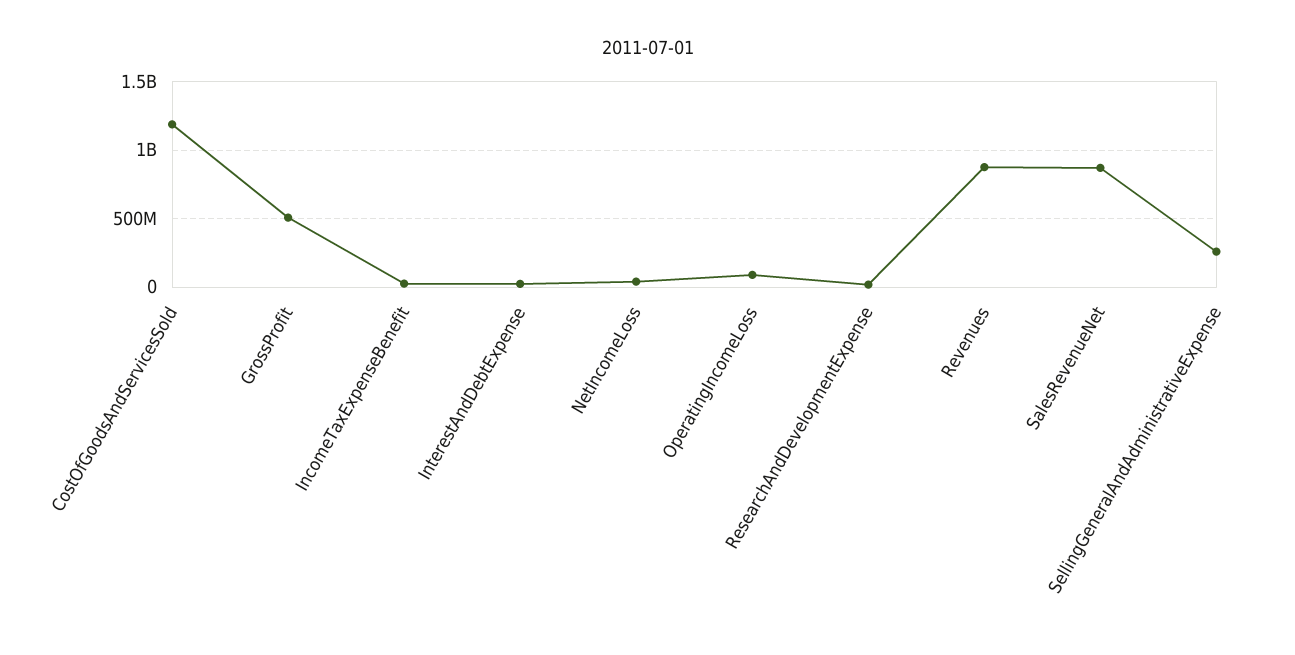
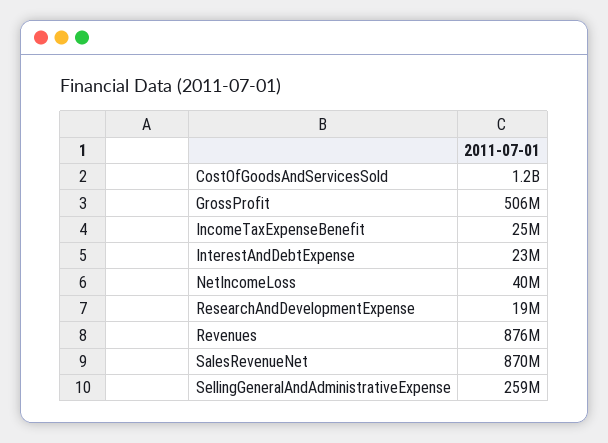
  {
    "CostOfGoodsAndServicesSold": 1200000000,
    "GrossProfit": 506000000,
    "IncomeTaxExpenseBenefit": 25000000,
    "InterestAndDebtExpense": 23000000,
    "NetIncomeLoss": 40000000,
-   "OperatingIncomeLoss": 100000000,
    "ResearchAndDevelopmentExpense": 19000000,
    "Revenues": 876000000,
    "SalesRevenueNet": 870000000,
    "SellingGeneralAndAdministrativeExpense": 259000000
  }

